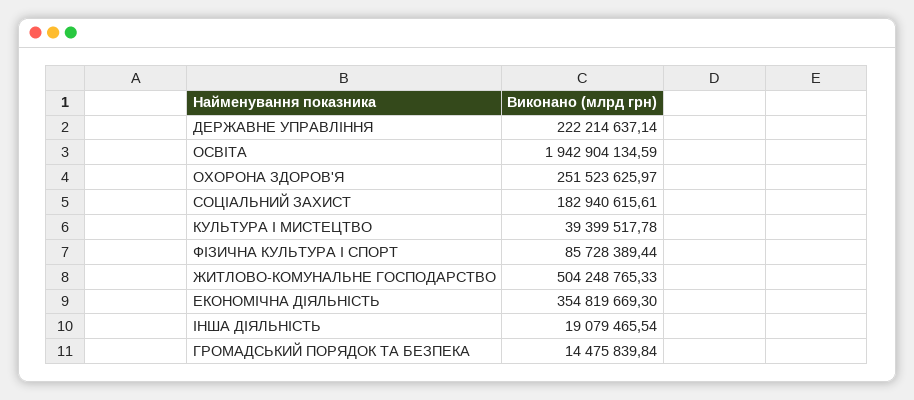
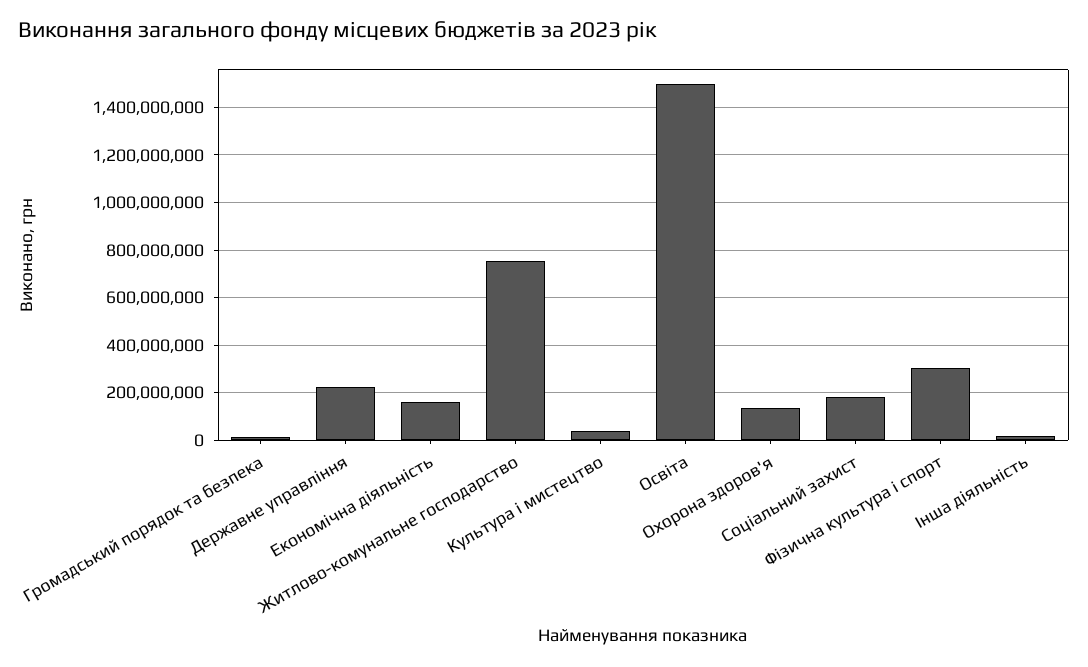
  {
    "ДЕРЖАВНЕ УПРАВЛІННЯ": 222214637.14,
-   "ОСВІТА": 1942904134.59,
+   "ОСВІТА": 1500000000,
-   "ОХОРОНА ЗДОРОВ'Я": 251523625.97,
+   "ОХОРОНА ЗДОРОВ'Я": 150000000,
    "СОЦІАЛЬНИЙ ЗАХИСТ": 182940615.61,
    "КУЛЬТУРА І МИСТЕЦТВО": 39399517.78,
-   "ФІЗИЧНА КУЛЬТУРА І СПОРТ": 85728389.44,
+   "ФІЗИЧНА КУЛЬТУРА І СПОРТ": 300000000,
-   "ЖИТЛОВО-КОМУНАЛЬНЕ ГОСПОДАРСТВО": 504248765.33,
+   "ЖИТЛОВО-КОМУНАЛЬНЕ ГОСПОДАРСТВО": 750000000,
-   "ЕКОНОМІЧНА ДІЯЛЬНІСТЬ": 354819669.3,
+   "ЕКОНОМІЧНА ДІЯЛЬНІСТЬ": 150000000,
    "ІНША ДІЯЛЬНІСТЬ": 19079465.54,
    "ГРОМАДСЬКИЙ ПОРЯДОК ТА БЕЗПЕКА": 14475839.84
  }

